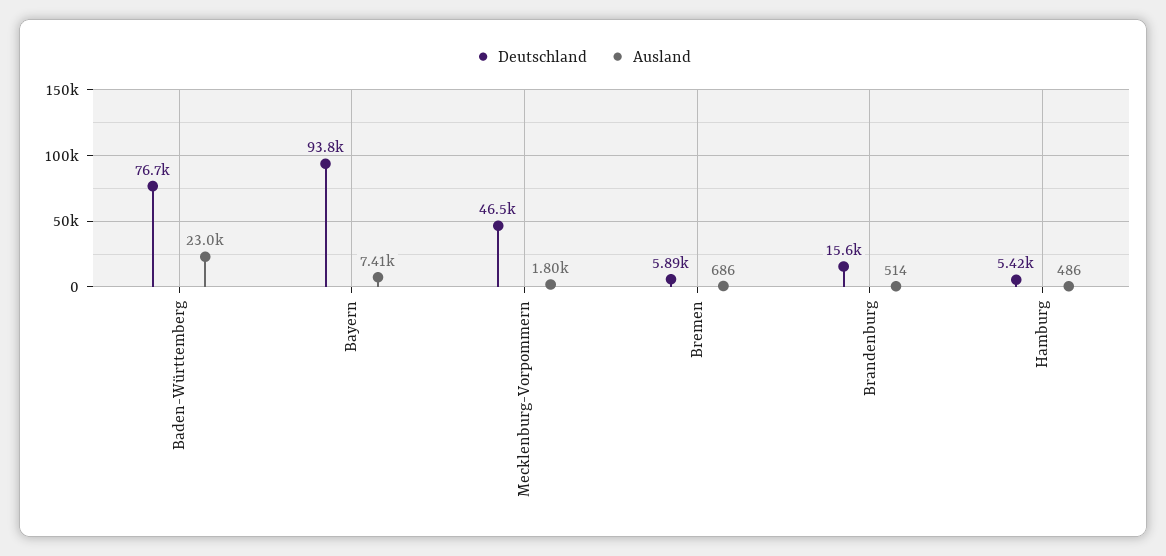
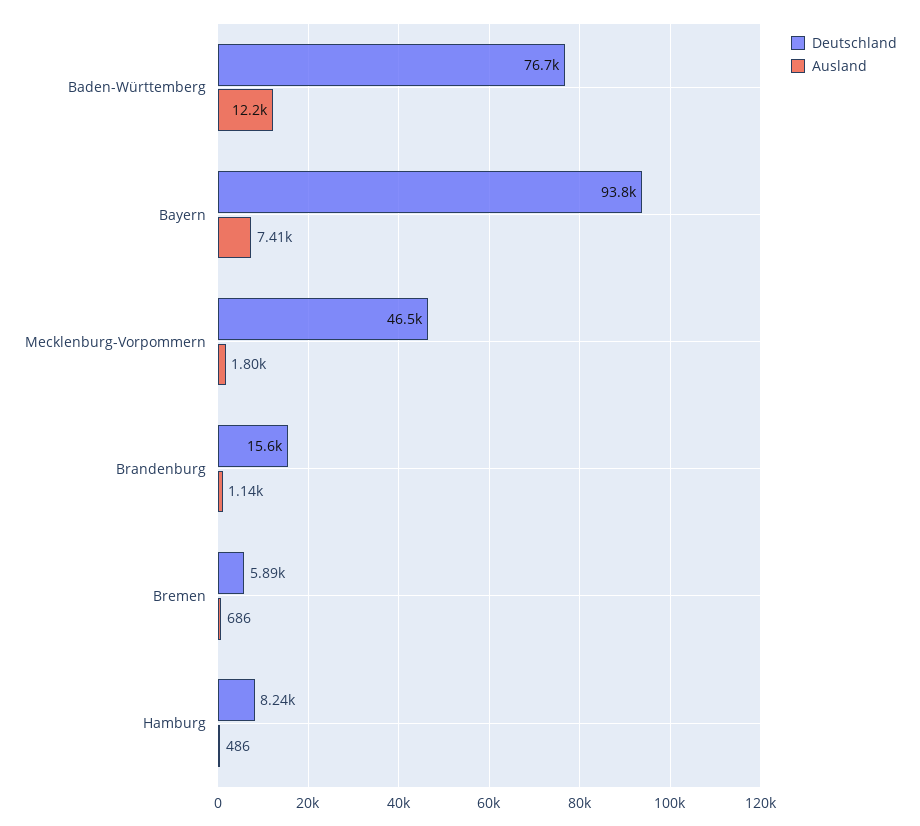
  {
    "Deutschland": {
      "Baden-Württemberg": 76700,
      "Bayern": 93800,
      "Mecklenburg-Vorpommern": 46500,
      "Bremen": 5890,
      "Brandenburg": 15600,
-     "Hamburg": 5420
+     "Hamburg": 8240
    },
    "Ausland": {
-     "Baden-Württemberg": 23000,
+     "Baden-Württemberg": 12200,
      "Bayern": 7410,
      "Mecklenburg-Vorpommern": 1800,
      "Bremen": 686,
-     "Brandenburg": 514,
+     "Brandenburg": 1140,
      "Hamburg": 486
    }
  }

